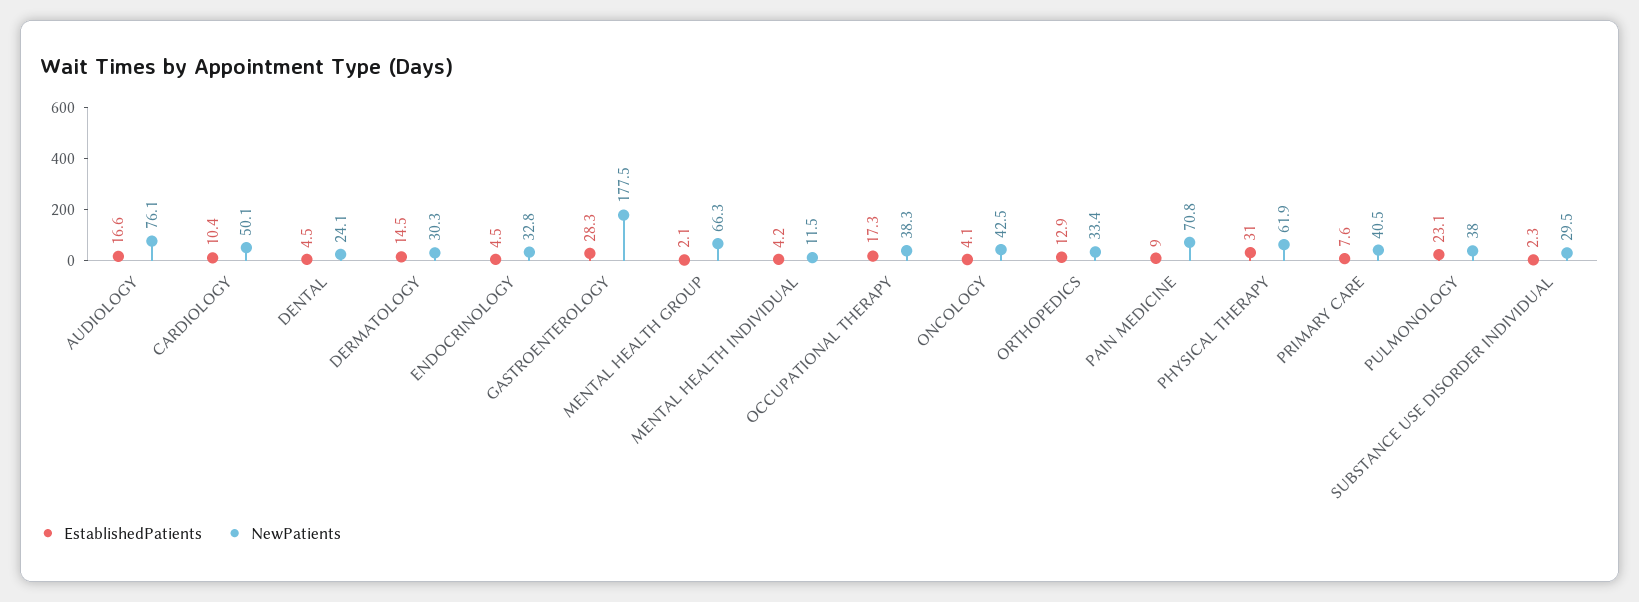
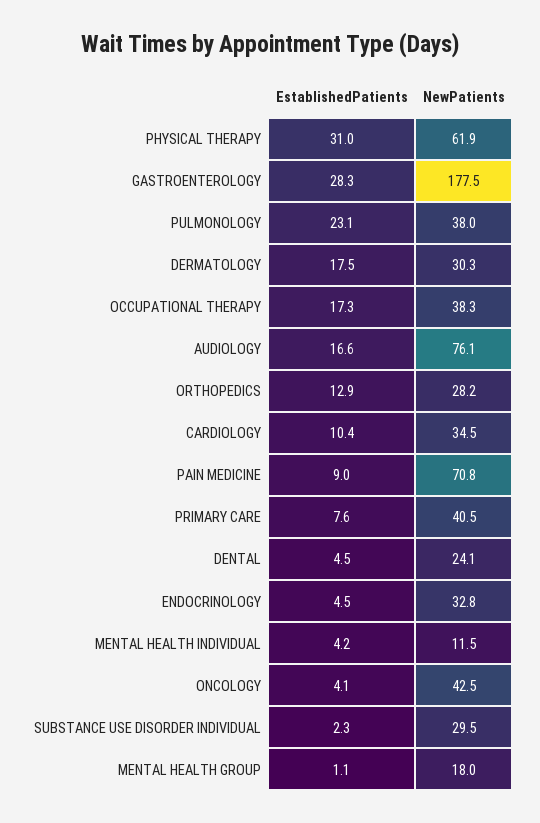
  {
    "EstablishedPatients": {
      "AUDIOLOGY": 16.6,
      "CARDIOLOGY": 10.4,
      "DENTAL": 4.5,
-     "DERMATOLOGY": 14.5,
+     "DERMATOLOGY": 17.5,
      "ENDOCRINOLOGY": 4.5,
      "GASTROENTEROLOGY": 28.3,
-     "MENTAL HEALTH GROUP": 2.1,
+     "MENTAL HEALTH GROUP": 1.1,
      "MENTAL HEALTH INDIVIDUAL": 4.2,
      "OCCUPATIONAL THERAPY": 17.3,
      "ONCOLOGY": 4.1,
      "ORTHOPEDICS": 12.9,
      "PAIN MEDICINE": 9,
      "PHYSICAL THERAPY": 31,
      "PRIMARY CARE": 7.6,
      "PULMONOLOGY": 23.1,
      "SUBSTANCE USE DISORDER INDIVIDUAL": 2.3
    },
    "NewPatients": {
      "AUDIOLOGY": 76.1,
-     "CARDIOLOGY": 50.1,
+     "CARDIOLOGY": 34.5,
      "DENTAL": 24.1,
      "DERMATOLOGY": 30.3,
      "ENDOCRINOLOGY": 32.8,
      "GASTROENTEROLOGY": 177.5,
-     "MENTAL HEALTH GROUP": 66.3,
+     "MENTAL HEALTH GROUP": 18,
      "MENTAL HEALTH INDIVIDUAL": 11.5,
      "OCCUPATIONAL THERAPY": 38.3,
      "ONCOLOGY": 42.5,
-     "ORTHOPEDICS": 33.4,
+     "ORTHOPEDICS": 28.2,
      "PAIN MEDICINE": 70.8,
      "PHYSICAL THERAPY": 61.9,
      "PRIMARY CARE": 40.5,
      "PULMONOLOGY": 38,
      "SUBSTANCE USE DISORDER INDIVIDUAL": 29.5
    }
  }

